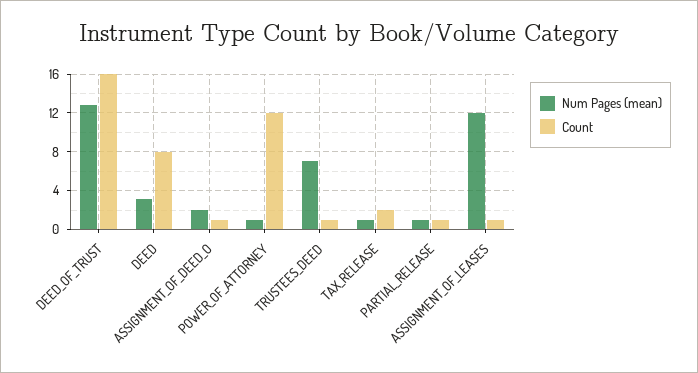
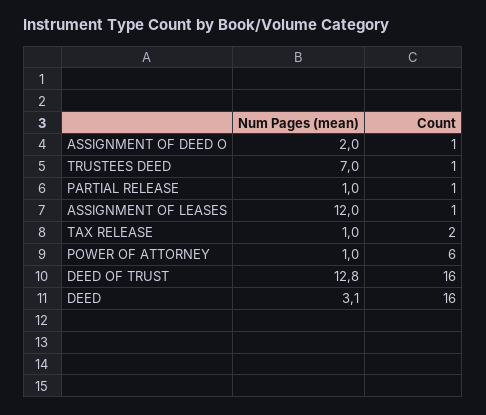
  {
    "Num Pages (mean)": {
      "DEED_OF_TRUST": 12.8,
      "DEED": 3.1,
      "ASSIGNMENT_OF_DEED_O": 2,
      "POWER_OF_ATTORNEY": 1,
      "TRUSTEES_DEED": 7,
      "TAX_RELEASE": 1,
      "PARTIAL_RELEASE": 1,
      "ASSIGNMENT_OF_LEASES": 12
    },
    "Count": {
      "DEED_OF_TRUST": 16,
-     "DEED": 8,
+     "DEED": 16,
      "ASSIGNMENT_OF_DEED_O": 1,
-     "POWER_OF_ATTORNEY": 12,
+     "POWER_OF_ATTORNEY": 6,
      "TRUSTEES_DEED": 1,
      "TAX_RELEASE": 2,
      "PARTIAL_RELEASE": 1,
      "ASSIGNMENT_OF_LEASES": 1
    }
  }

